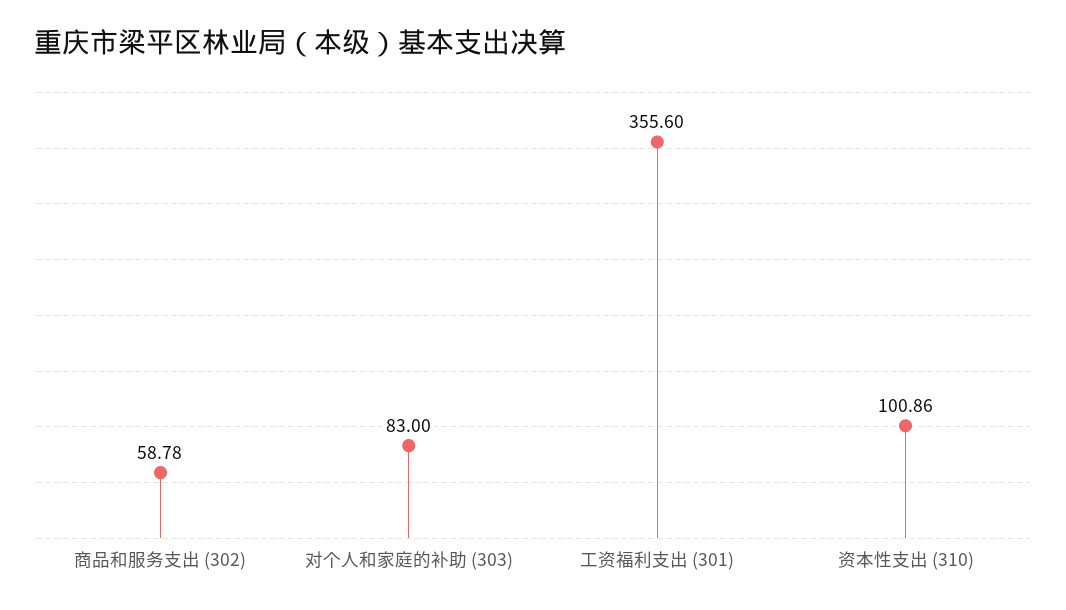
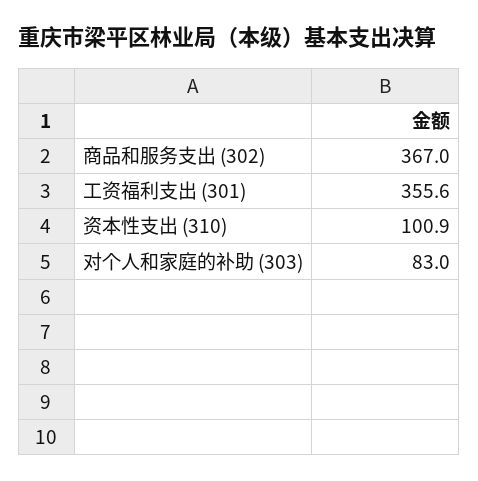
  {
-   "商品和服务支出 (302)": 58.78,
+   "商品和服务支出 (302)": 367,
    "对个人和家庭的补助 (303)": 83,
    "工资福利支出 (301)": 355.6,
    "资本性支出 (310)": 100.86
  }

